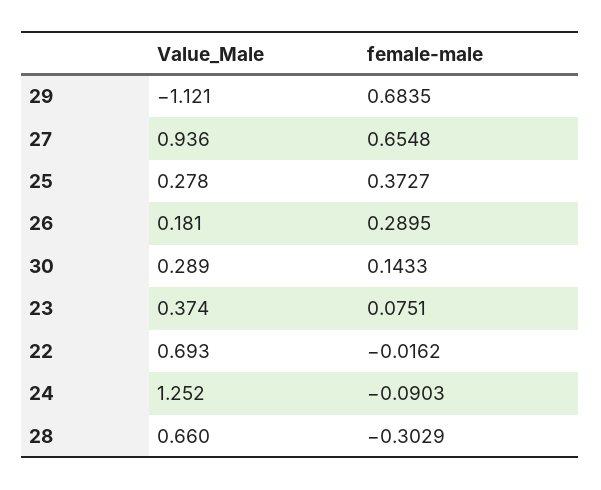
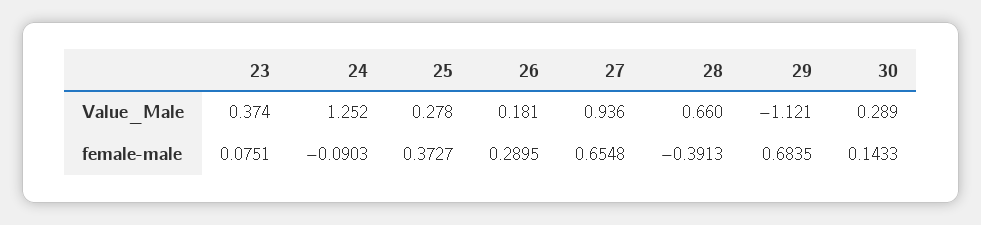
  {
    "Value_Male": {
      "29": -1.121,
      "27": 0.936,
      "25": 0.278,
      "26": 0.181,
      "30": 0.289,
      "23": 0.374,
-     "22": 0.693,
      "24": 1.252,
      "28": 0.66
    },
    "female-male": {
      "29": 0.6835,
      "27": 0.6548,
      "25": 0.3727,
      "26": 0.2895,
      "30": 0.1433,
      "23": 0.0751,
-     "22": -0.0162,
      "24": -0.0903,
-     "28": -0.3029
+     "28": -0.3913
    }
  }

